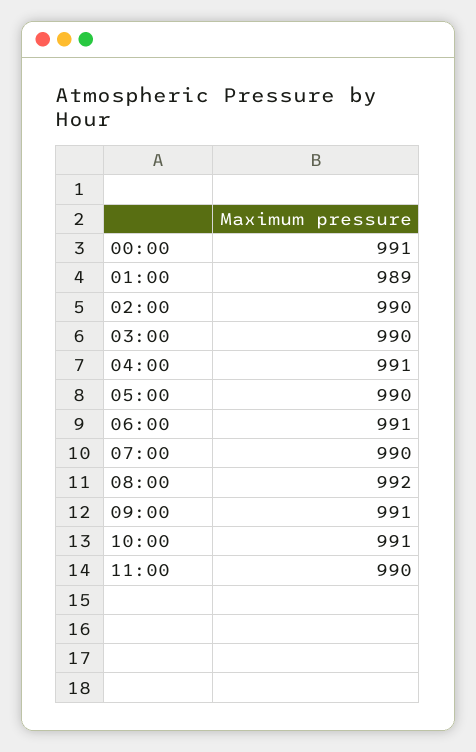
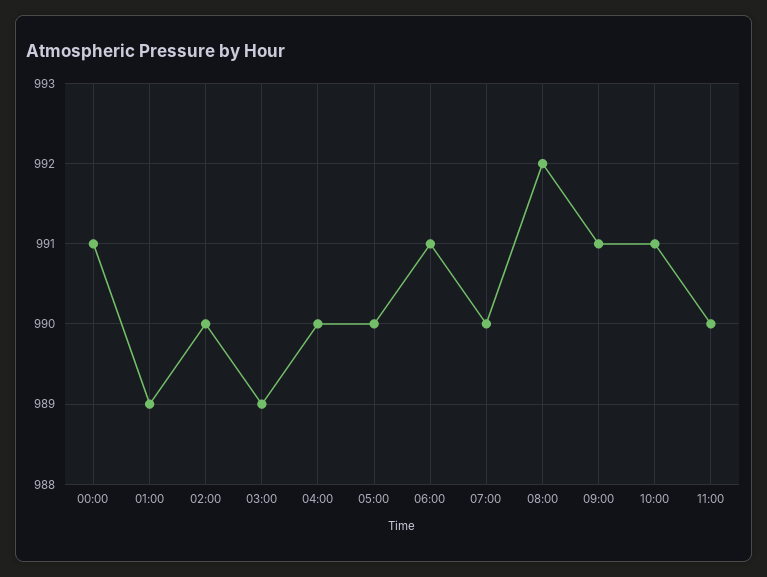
  {
    "00:00": 991,
    "01:00": 989,
    "02:00": 990,
-   "03:00": 990,
+   "03:00": 989,
-   "04:00": 991,
+   "04:00": 990,
    "05:00": 990,
    "06:00": 991,
    "07:00": 990,
    "08:00": 992,
    "09:00": 991,
    "10:00": 991,
    "11:00": 990
  }

